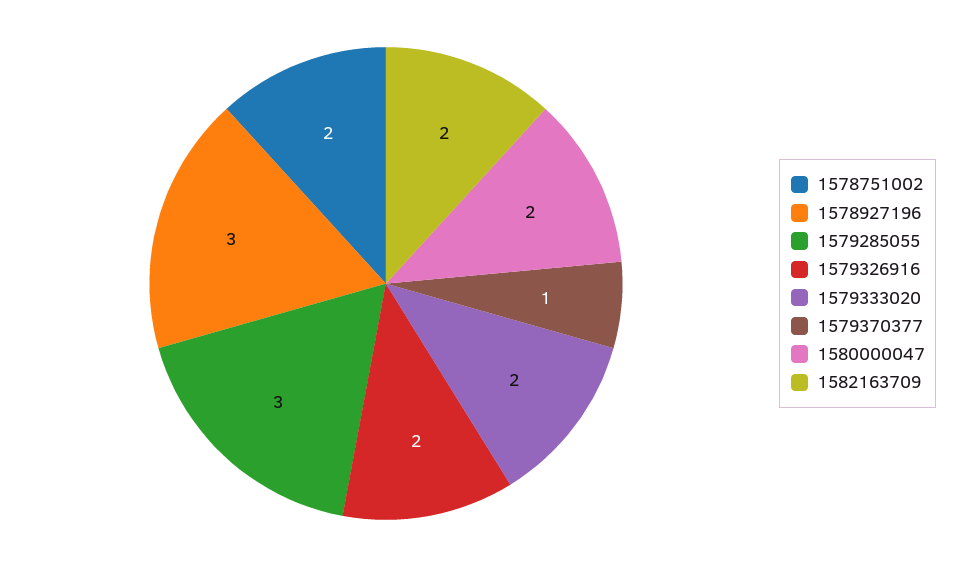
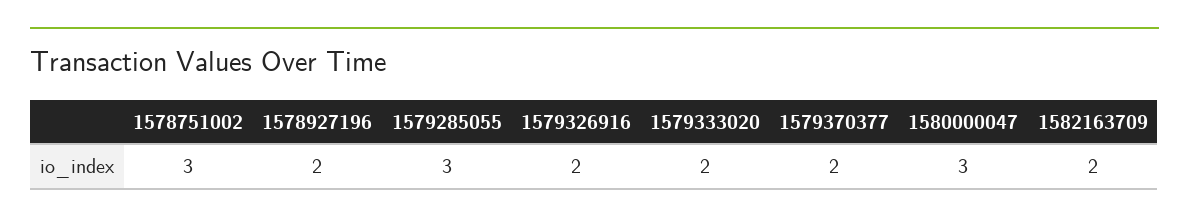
  {
-   "1578751002": 2,
+   "1578751002": 3,
-   "1578927196": 3,
+   "1578927196": 2,
    "1579285055": 3,
    "1579326916": 2,
    "1579333020": 2,
-   "1579370377": 1,
+   "1579370377": 2,
-   "1580000047": 2,
+   "1580000047": 3,
    "1582163709": 2
  }

